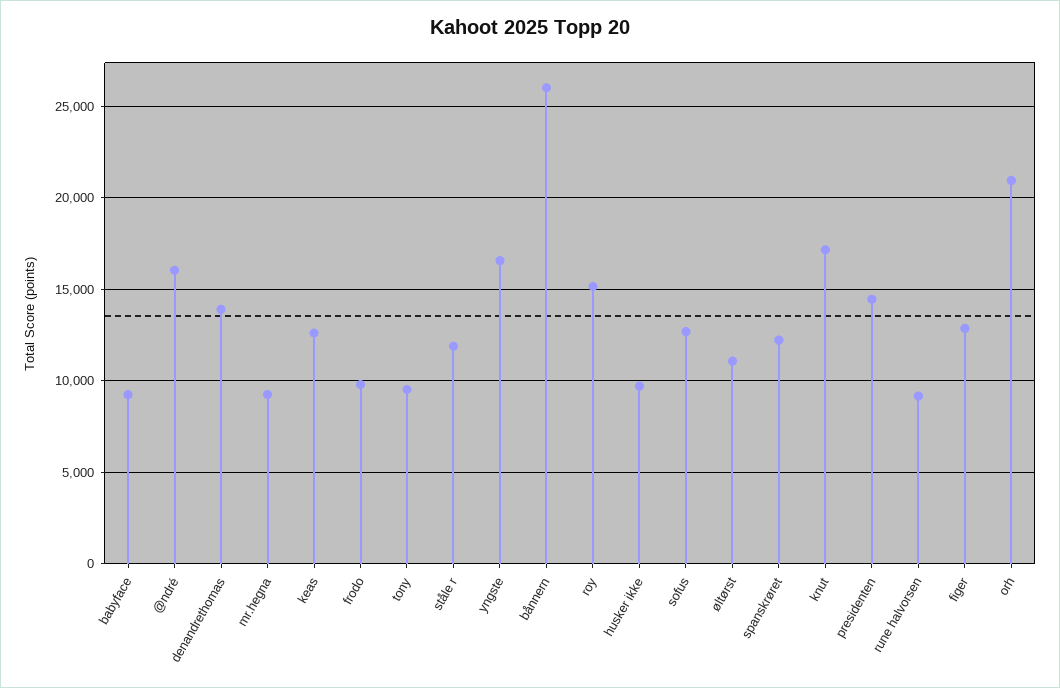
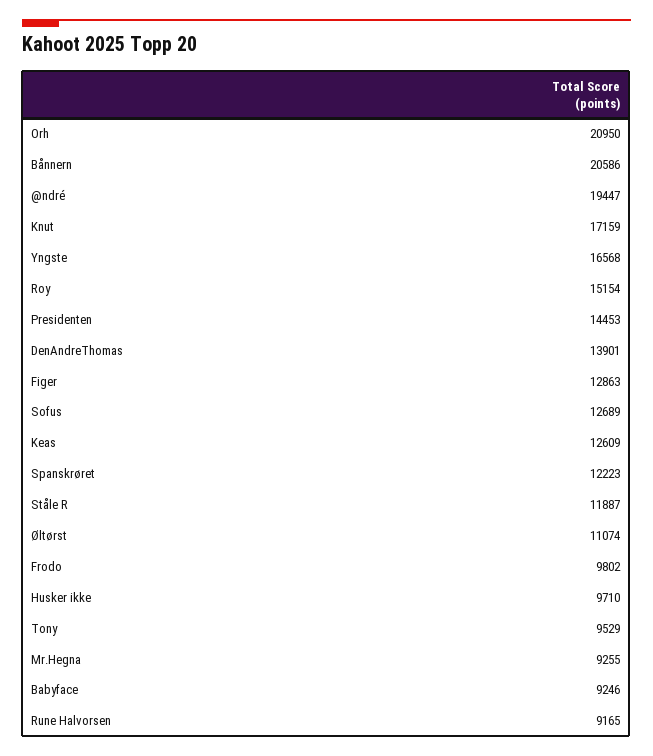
  {
    "babyface": 9246,
-   "@ndré": 16000,
+   "@ndré": 19447,
    "denandrethomas": 13901,
    "mr.hegna": 9255,
    "keas": 12609,
    "frodo": 9802,
    "tony": 9529,
    "ståle r": 11887,
    "yngste": 16568,
-   "bånnern": 26000,
+   "bånnern": 20586,
    "roy": 15154,
    "husker ikke": 9710,
    "sofus": 12689,
    "øltørst": 11074,
    "spanskrøret": 12223,
    "knut": 17159,
    "presidenten": 14453,
    "rune halvorsen": 9165,
    "figer": 12863,
    "orh": 20950
  }

